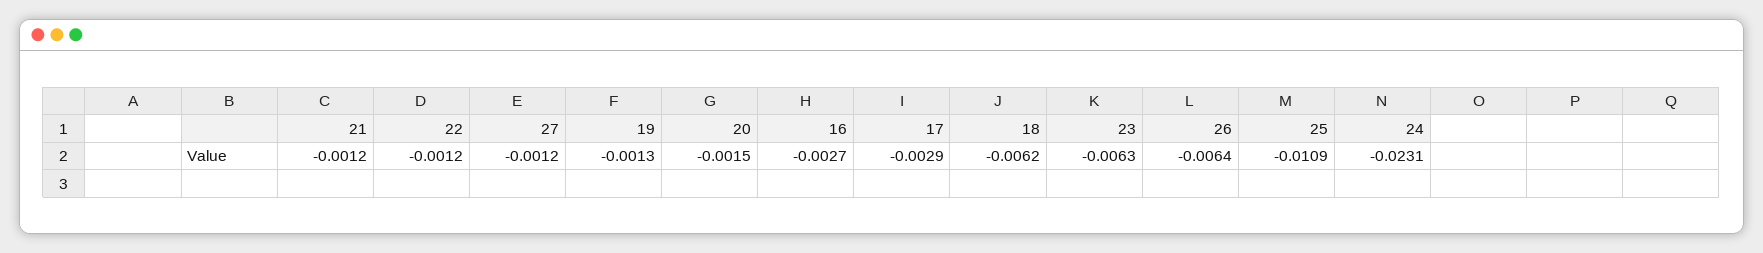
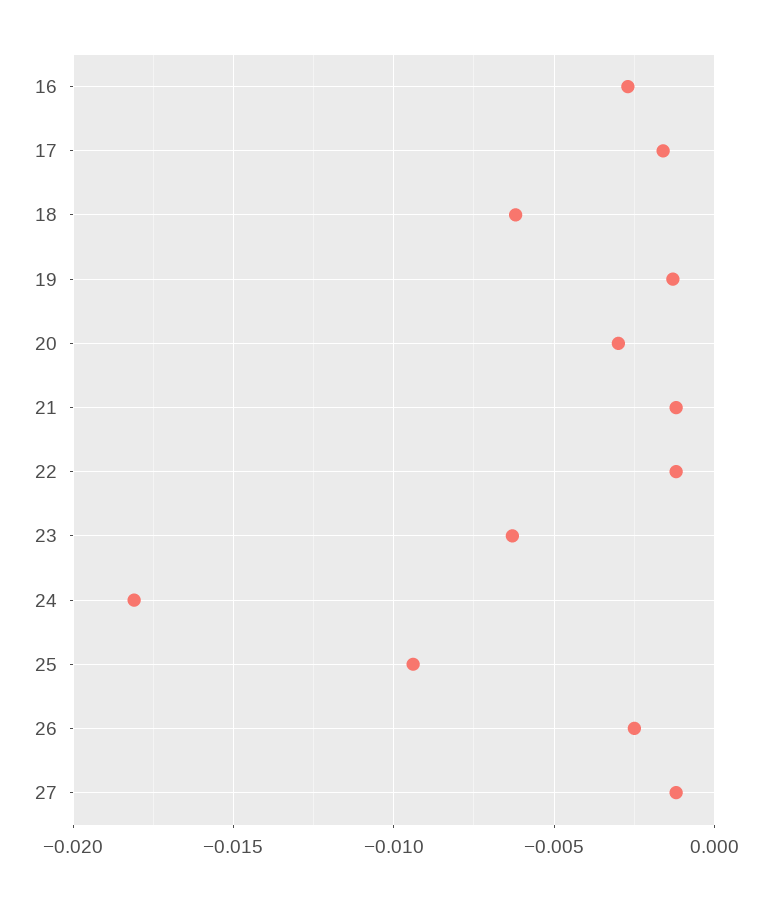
  {
    "21": -0.0012,
    "22": -0.0012,
    "27": -0.0012,
    "19": -0.0013,
-   "20": -0.0015,
+   "20": -0.003,
    "16": -0.0027,
-   "17": -0.0029,
+   "17": -0.0015,
    "18": -0.0062,
    "23": -0.0063,
-   "26": -0.0064,
+   "26": -0.0025,
-   "25": -0.0109,
+   "25": -0.0095,
-   "24": -0.0231
+   "24": -0.018
  }

